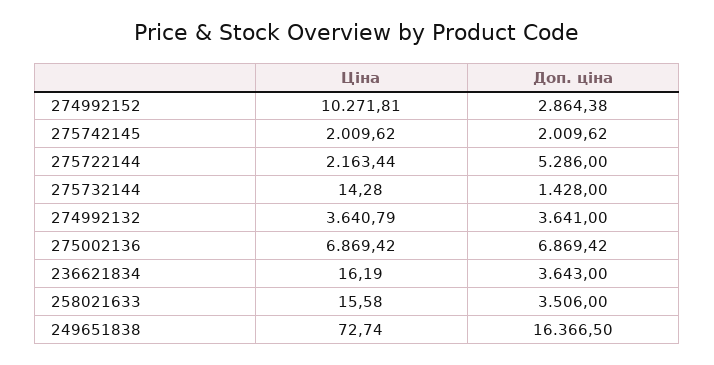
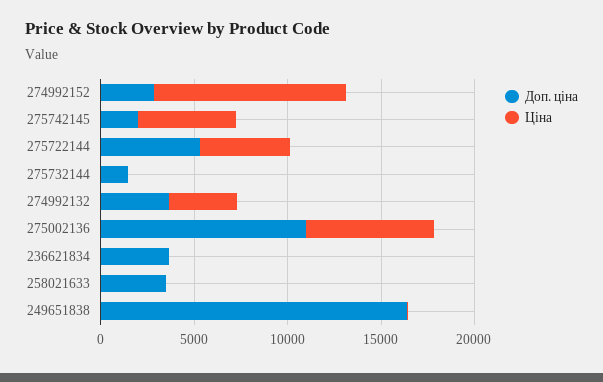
  {
    "Ціна": {
      "274992152": 10271.81,
-     "275742145": 2009.62,
+     "275742145": 5000,
-     "275722144": 2163.44,
+     "275722144": 5000,
      "275732144": 14.28,
      "274992132": 3640.79,
      "275002136": 6869.42,
      "236621834": 16.19,
      "258021633": 15.58,
      "249651838": 72.74
    },
    "Доп. ціна": {
      "274992152": 2864.38,
      "275742145": 2009.62,
      "275722144": 5286,
      "275732144": 1428,
      "274992132": 3641,
-     "275002136": 6869.42,
+     "275002136": 11000,
      "236621834": 3643,
      "258021633": 3506,
      "249651838": 16366.5
    }
  }

